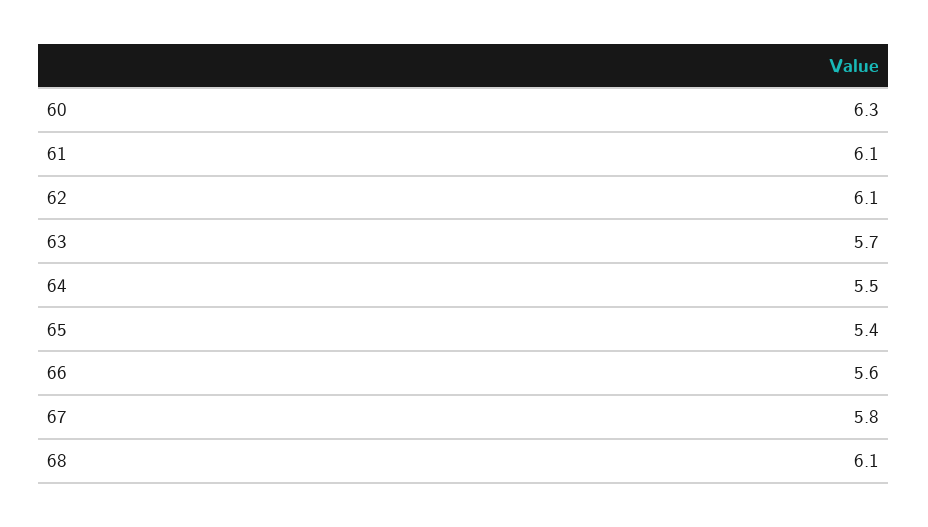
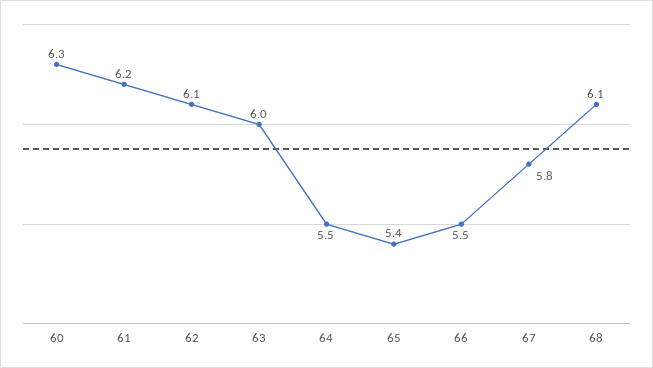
  {
    "60": 6.3,
-   "61": 6.1,
+   "61": 6.2,
    "62": 6.1,
-   "63": 5.7,
+   "63": 6,
    "64": 5.5,
    "65": 5.4,
-   "66": 5.6,
+   "66": 5.5,
    "67": 5.8,
    "68": 6.1
  }

